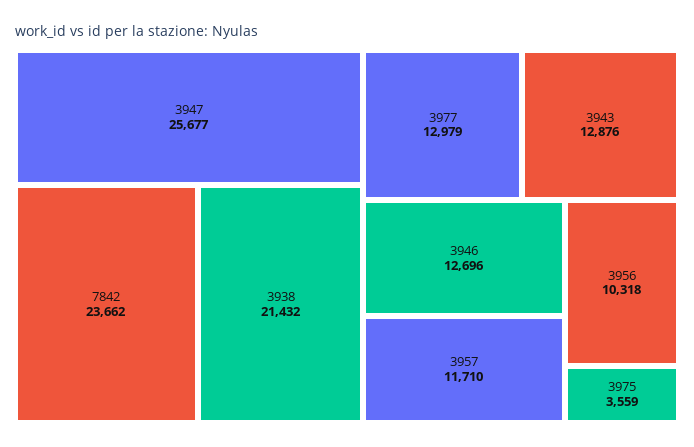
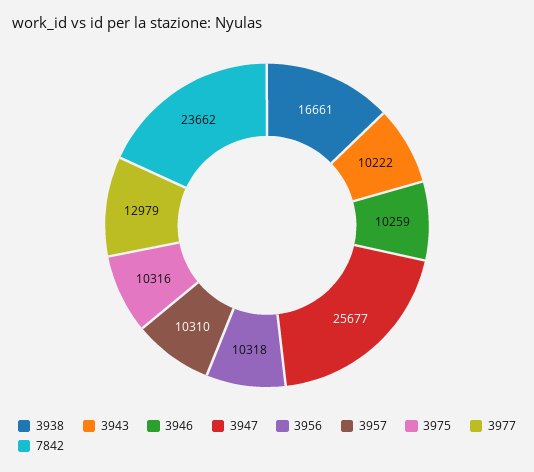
  {
    "3947": 25677,
    "7842": 23662,
-   "3938": 21432,
+   "3938": 16661,
    "3977": 12979,
-   "3943": 12876,
+   "3943": 10222,
-   "3946": 12696,
+   "3946": 10259,
-   "3957": 11710,
+   "3957": 10310,
    "3956": 10318,
-   "3975": 3559
+   "3975": 10316
  }

